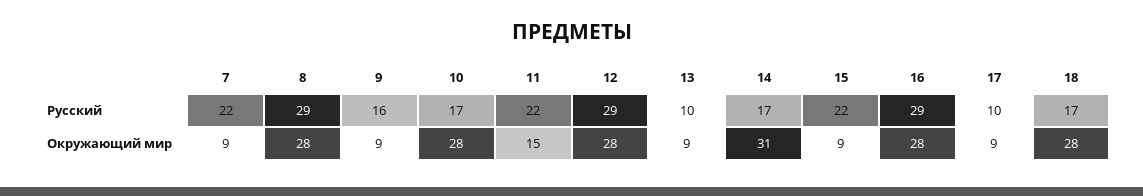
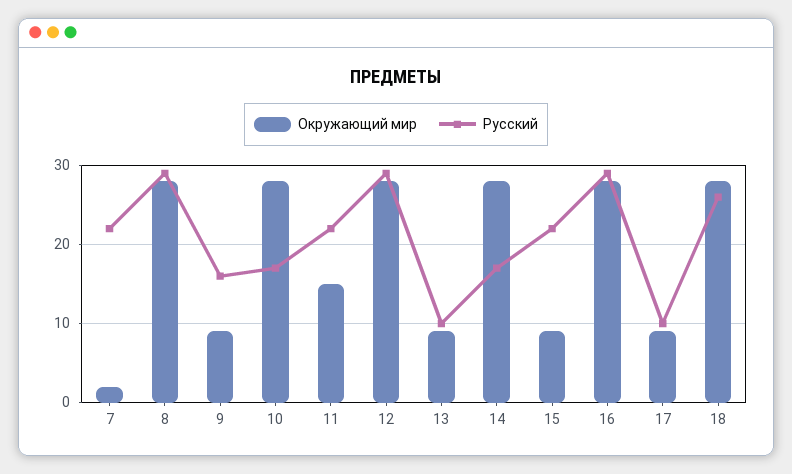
  {
    "Русский": {
      "7": 22,
      "8": 29,
      "9": 16,
      "10": 17,
      "11": 22,
      "12": 29,
      "13": 10,
      "14": 17,
      "15": 22,
      "16": 29,
      "17": 10,
-     "18": 17
+     "18": 26
    },
    "Окружающий мир": {
-     "7": 9,
+     "7": 2,
      "8": 28,
      "9": 9,
      "10": 28,
      "11": 15,
      "12": 28,
      "13": 9,
-     "14": 31,
+     "14": 28,
      "15": 9,
      "16": 28,
      "17": 9,
      "18": 28
    }
  }

